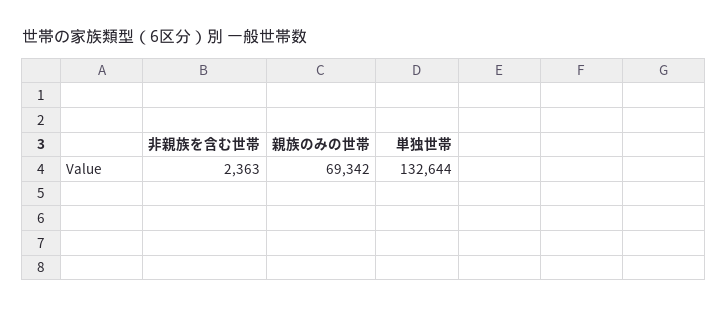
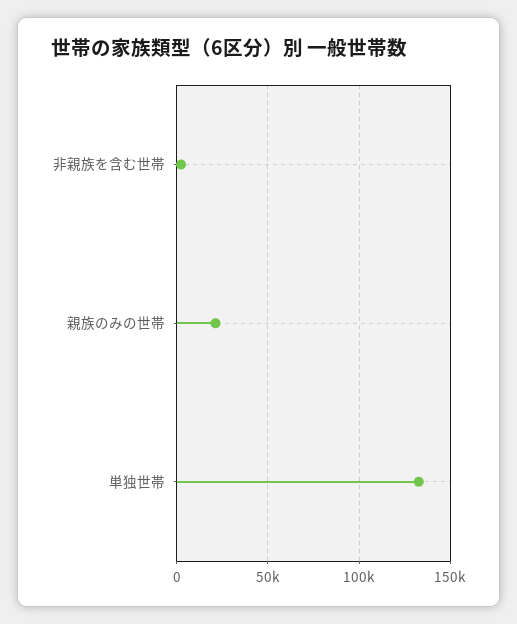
  {
    "非親族を含む世帯": 2363,
-   "親族のみの世帯": 69342,
+   "親族のみの世帯": 20000,
    "単独世帯": 132644
  }

